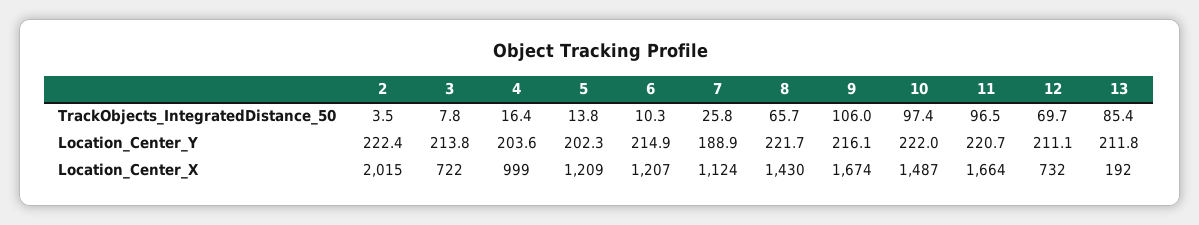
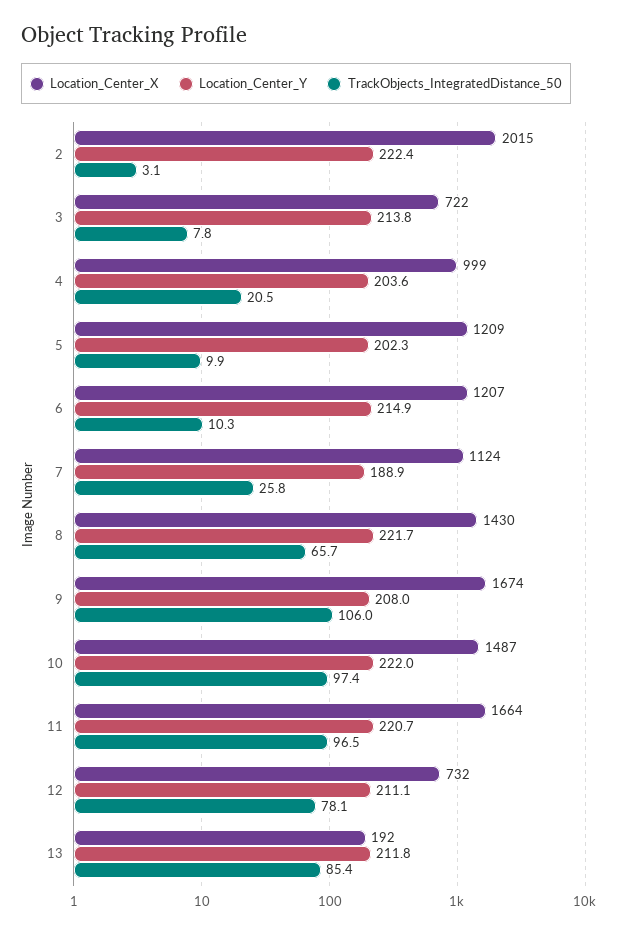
  {
    "TrackObjects_IntegratedDistance_50": {
-     "2": 3.5,
+     "2": 3.1,
      "3": 7.8,
-     "4": 16.4,
+     "4": 20.5,
-     "5": 13.8,
+     "5": 9.9,
      "6": 10.3,
      "7": 25.8,
      "8": 65.7,
      "9": 106,
      "10": 97.4,
      "11": 96.5,
-     "12": 69.7,
+     "12": 78.1,
      "13": 85.4
    },
    "Location_Center_Y": {
      "2": 222.4,
      "3": 213.8,
      "4": 203.6,
      "5": 202.3,
      "6": 214.9,
      "7": 188.9,
      "8": 221.7,
-     "9": 216.1,
+     "9": 208,
      "10": 222,
      "11": 220.7,
      "12": 211.1,
      "13": 211.8
    },
    "Location_Center_X": {
      "2": 2015,
      "3": 722,
      "4": 999,
      "5": 1209,
      "6": 1207,
      "7": 1124,
      "8": 1430,
      "9": 1674,
      "10": 1487,
      "11": 1664,
      "12": 732,
      "13": 192
    }
  }

